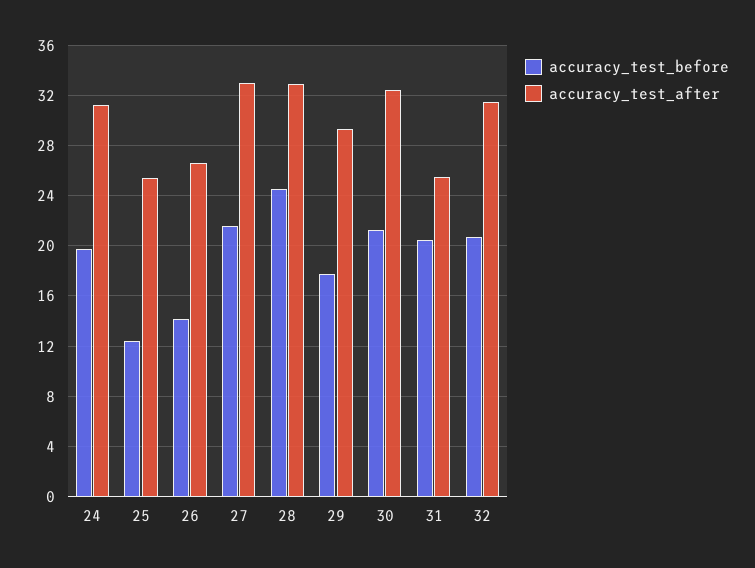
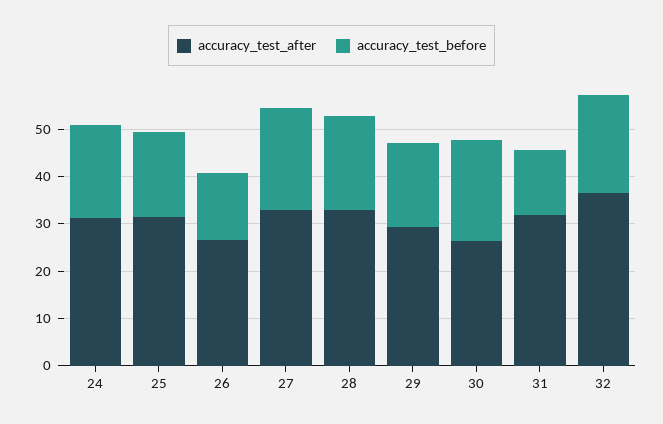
  {
    "accuracy_test_before": {
      "24": 19.5,
-     "25": 12.5,
+     "25": 18,
      "26": 14,
      "27": 21.5,
-     "28": 24.5,
+     "28": 20,
      "29": 18,
      "30": 21.5,
-     "31": 20.5,
+     "31": 14,
      "32": 20.5
    },
    "accuracy_test_after": {
      "24": 31,
-     "25": 25.5,
+     "25": 32,
      "26": 26.5,
      "27": 33,
      "28": 33,
      "29": 29.5,
-     "30": 32.5,
+     "30": 26,
-     "31": 25.5,
+     "31": 32,
-     "32": 31.5
+     "32": 36
    }
  }

